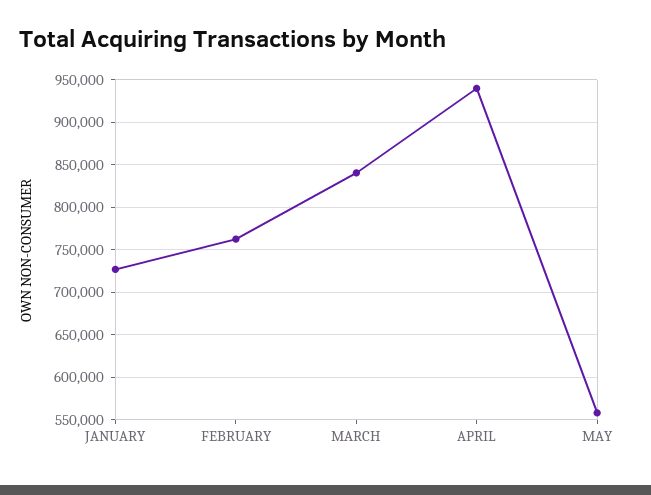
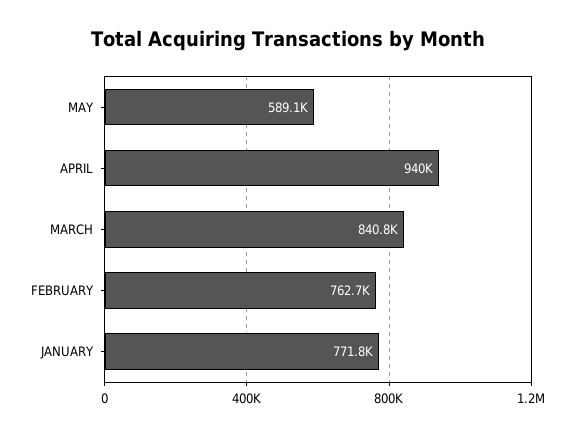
  {
-   "JANUARY": 730000,
+   "JANUARY": 771800,
    "FEBRUARY": 762700,
    "MARCH": 840800,
    "APRIL": 940000,
-   "MAY": 560000
+   "MAY": 589100
  }

